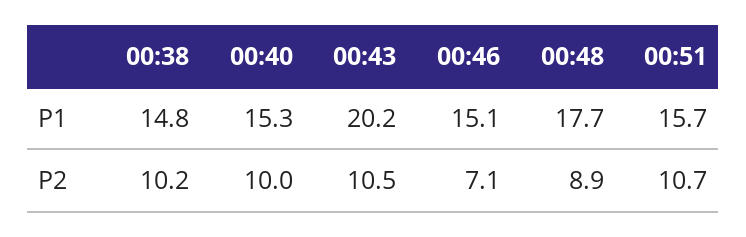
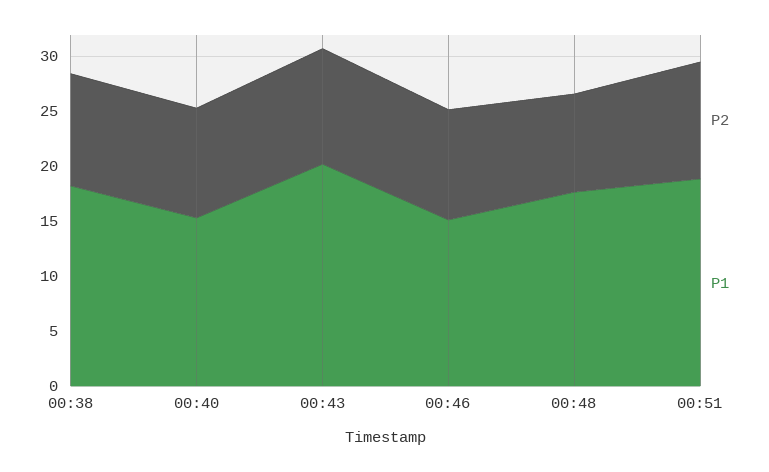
  {
    "P1": {
-     "00:38": 14.8,
+     "00:38": 18,
      "00:40": 15.3,
      "00:43": 20.2,
      "00:46": 15.1,
      "00:48": 17.7,
-     "00:51": 15.7
+     "00:51": 19
    },
    "P2": {
      "00:38": 10.2,
      "00:40": 10,
      "00:43": 10.5,
-     "00:46": 7.1,
+     "00:46": 10,
      "00:48": 8.9,
      "00:51": 10.7
    }
  }

